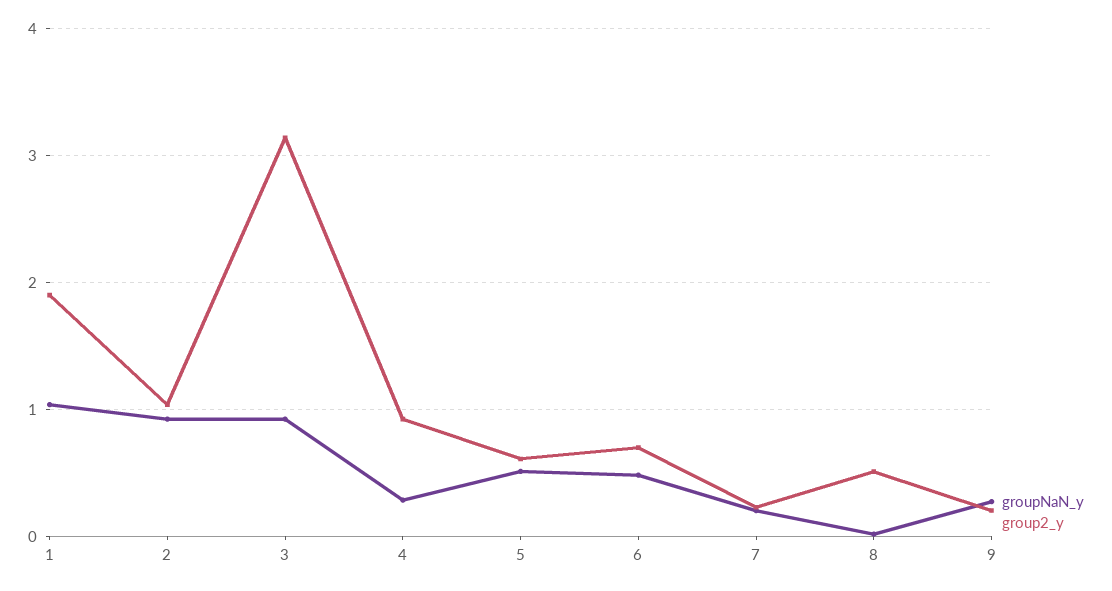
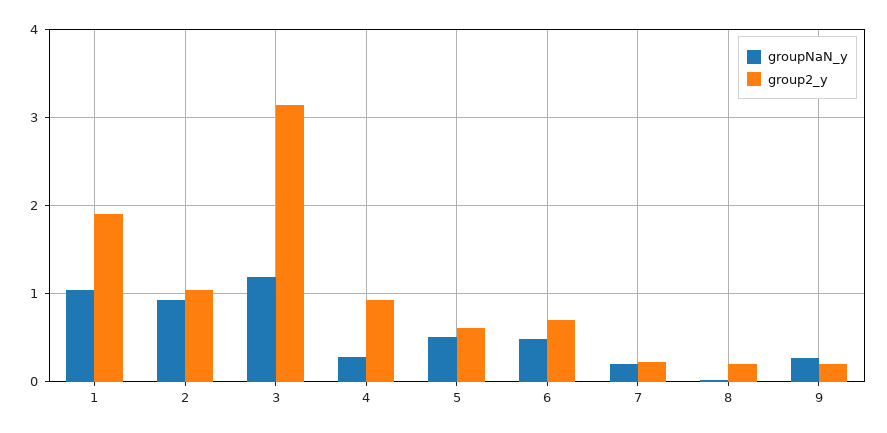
  {
    "groupNaN_y": {
      "1": 1,
      "2": 0.9,
-     "3": 0.9,
+     "3": 1.2,
      "4": 0.3,
      "5": 0.5,
      "6": 0.5,
      "7": 0.2,
      "8": 0,
      "9": 0.3
    },
    "group2_y": {
      "1": 1.9,
      "2": 1,
      "3": 3.1,
      "4": 0.9,
      "5": 0.6,
      "6": 0.7,
      "7": 0.2,
-     "8": 0.5,
+     "8": 0.2,
      "9": 0.2
    }
  }

